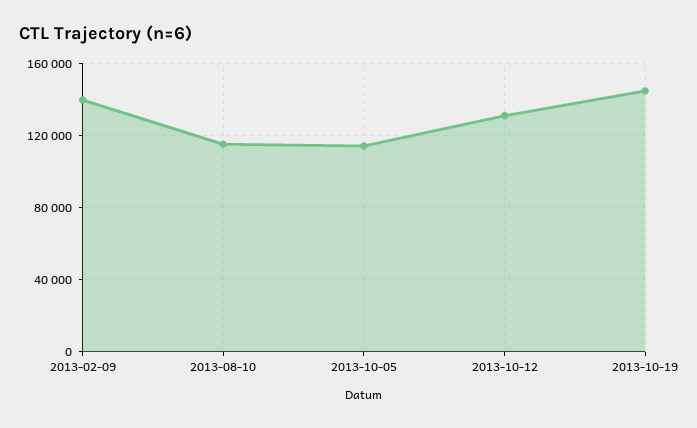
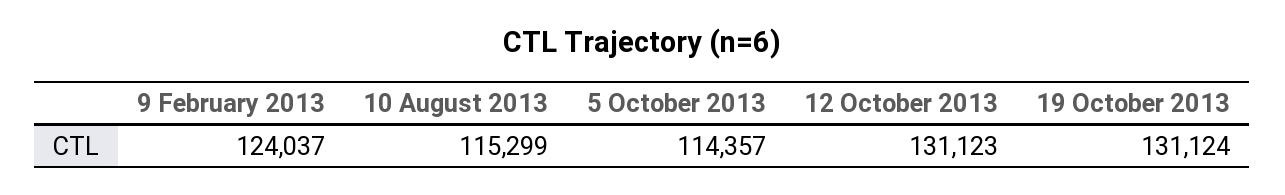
  {
-   "2013-02-09": 140000,
+   "2013-02-09": 124037,
    "2013-08-10": 115299,
    "2013-10-05": 114357,
    "2013-10-12": 131123,
-   "2013-10-19": 145000
+   "2013-10-19": 131124
  }

